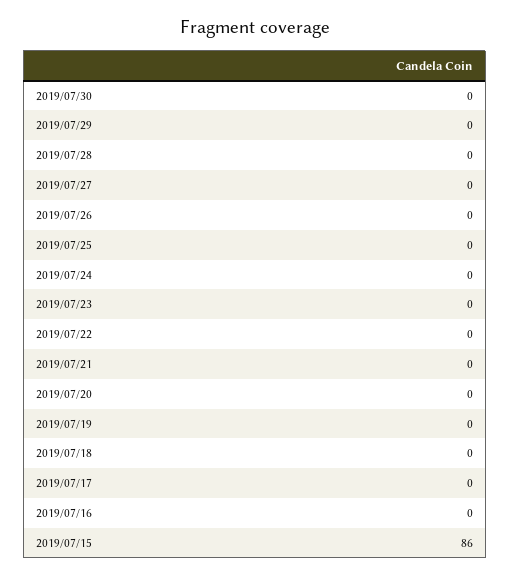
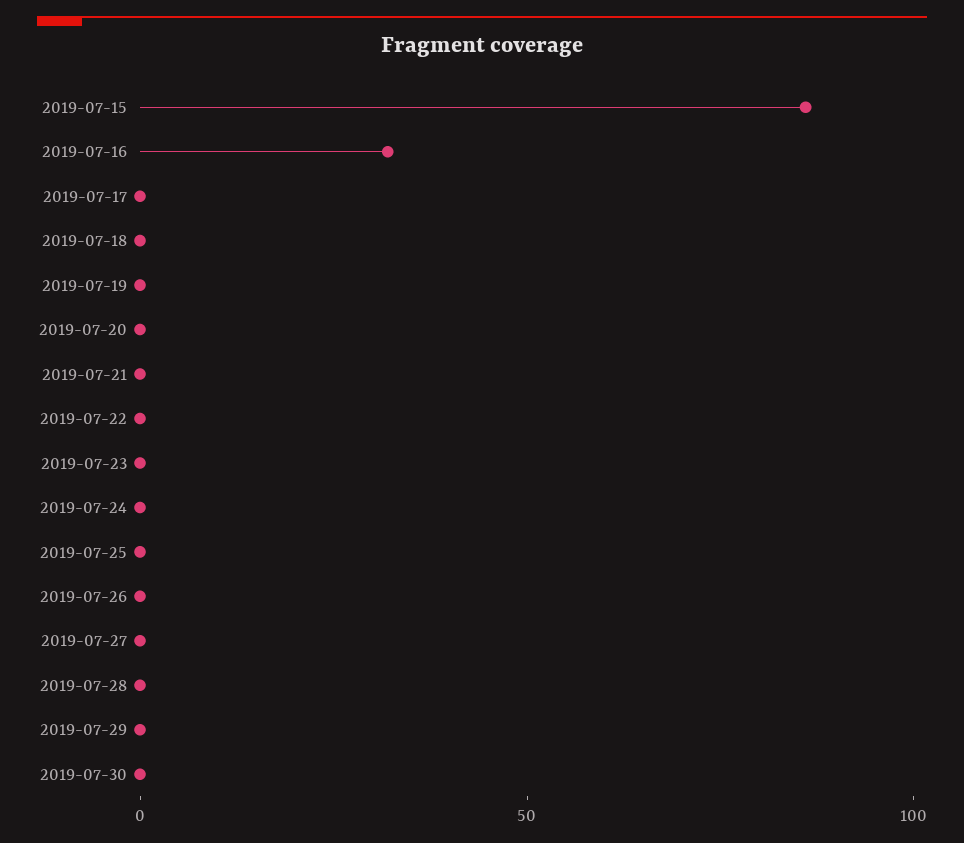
  {
    "2019/07/30": 0,
    "2019/07/29": 0,
    "2019/07/28": 0,
    "2019/07/27": 0,
    "2019/07/26": 0,
    "2019/07/25": 0,
    "2019/07/24": 0,
    "2019/07/23": 0,
    "2019/07/22": 0,
    "2019/07/21": 0,
    "2019/07/20": 0,
    "2019/07/19": 0,
    "2019/07/18": 0,
    "2019/07/17": 0,
-   "2019/07/16": 0,
+   "2019/07/16": 30,
    "2019/07/15": 86
  }

